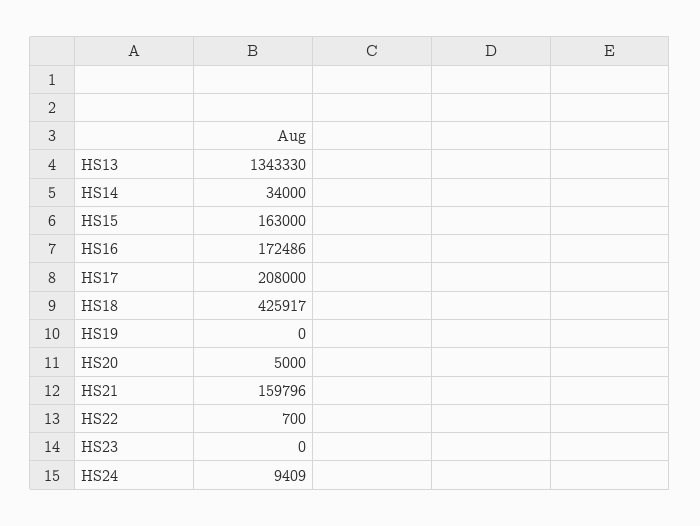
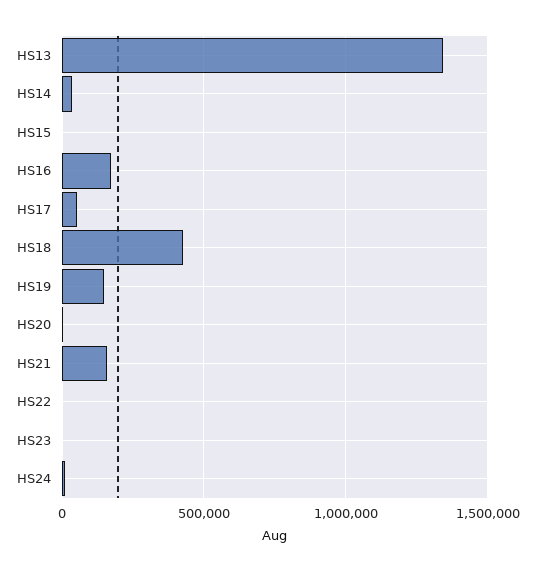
  {
    "HS13": 1343330,
    "HS14": 34000,
-   "HS15": 163000,
+   "HS15": 0,
    "HS16": 172486,
-   "HS17": 208000,
+   "HS17": 50000,
    "HS18": 425917,
-   "HS19": 0,
+   "HS19": 150000,
    "HS20": 5000,
    "HS21": 159796,
    "HS22": 700,
    "HS23": 0,
    "HS24": 9409
  }

